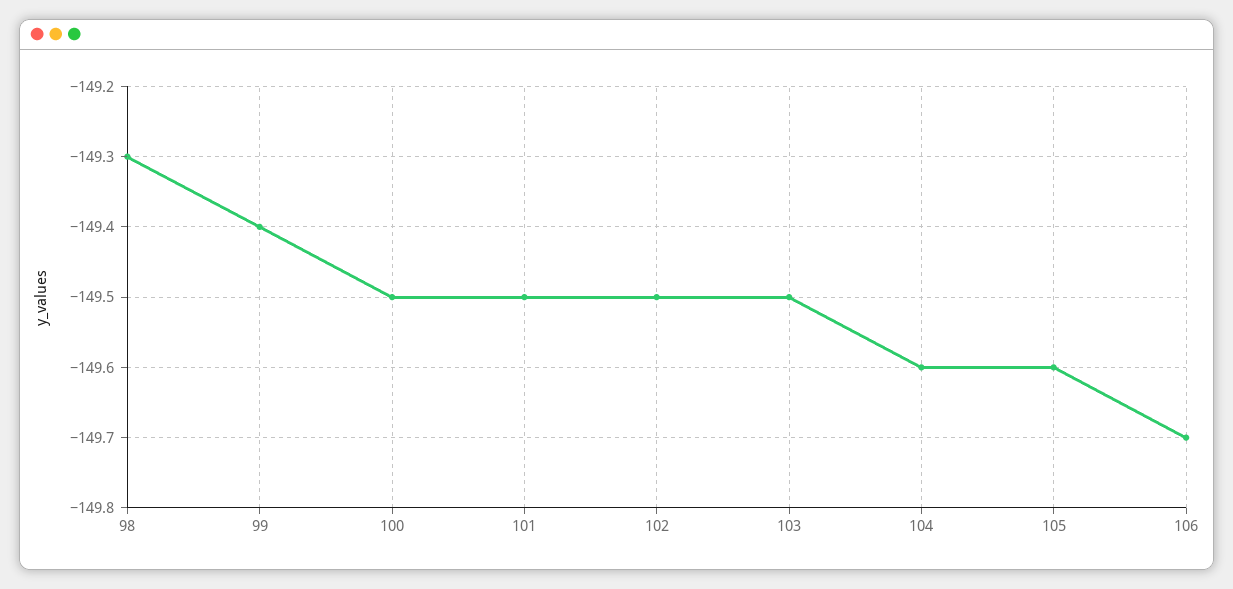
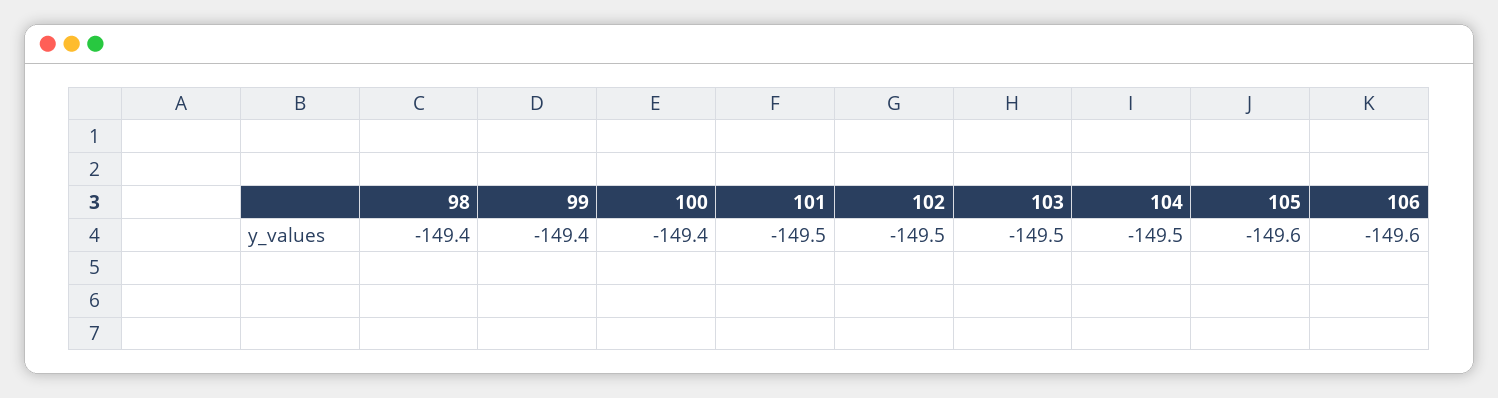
  {
-   "98": -149.3,
+   "98": -149.4,
    "99": -149.4,
-   "100": -149.5,
+   "100": -149.4,
    "101": -149.5,
    "102": -149.5,
    "103": -149.5,
-   "104": -149.6,
+   "104": -149.5,
    "105": -149.6,
-   "106": -149.7
+   "106": -149.6
  }

